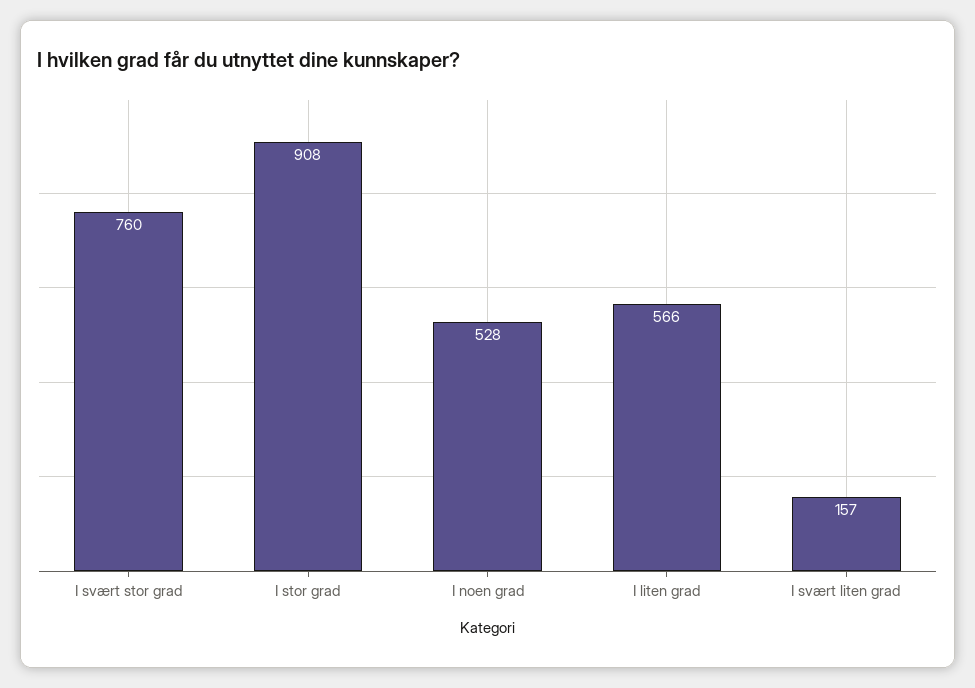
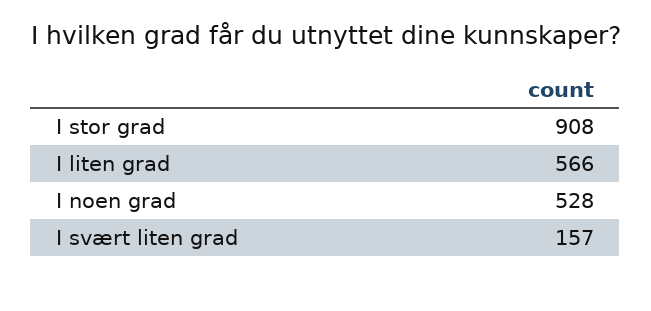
  {
-   "I svært stor grad": 760,
    "I stor grad": 908,
    "I noen grad": 528,
    "I liten grad": 566,
    "I svært liten grad": 157
  }

